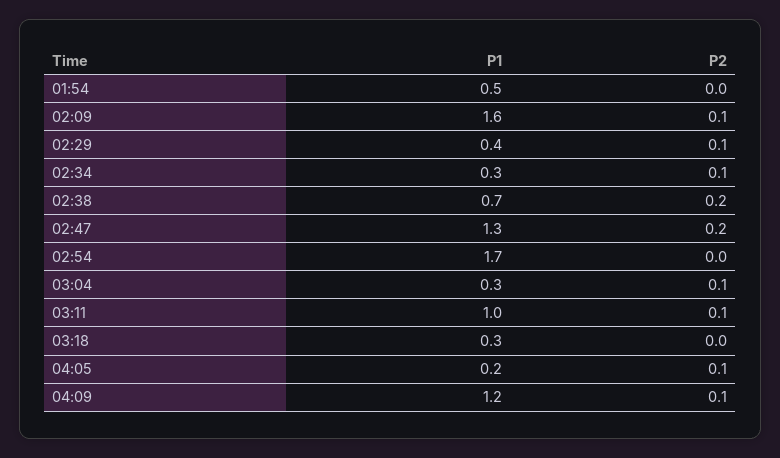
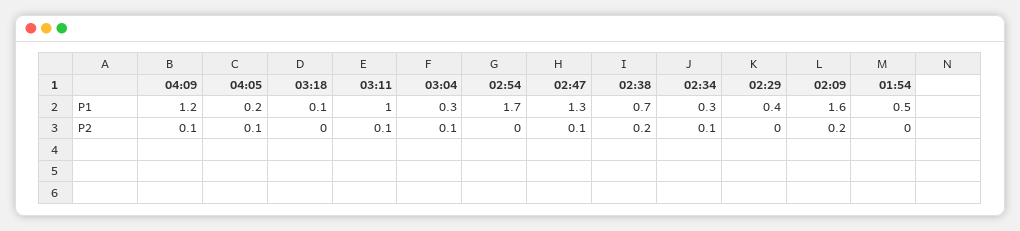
  {
    "P1": {
      "01:54": 0.5,
      "02:09": 1.6,
      "02:29": 0.4,
      "02:34": 0.3,
      "02:38": 0.7,
      "02:47": 1.3,
      "02:54": 1.7,
      "03:04": 0.3,
      "03:11": 1,
-     "03:18": 0.3,
+     "03:18": 0.1,
      "04:05": 0.2,
      "04:09": 1.2
    },
    "P2": {
      "01:54": 0,
-     "02:09": 0.1,
+     "02:09": 0.2,
-     "02:29": 0.1,
+     "02:29": 0,
      "02:34": 0.1,
      "02:38": 0.2,
-     "02:47": 0.2,
+     "02:47": 0.1,
      "02:54": 0,
      "03:04": 0.1,
      "03:11": 0.1,
      "03:18": 0,
      "04:05": 0.1,
      "04:09": 0.1
    }
  }

